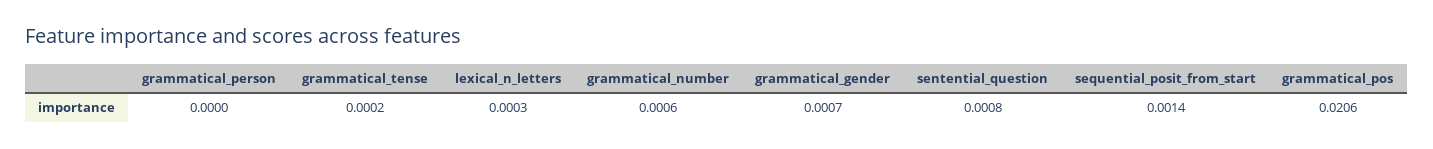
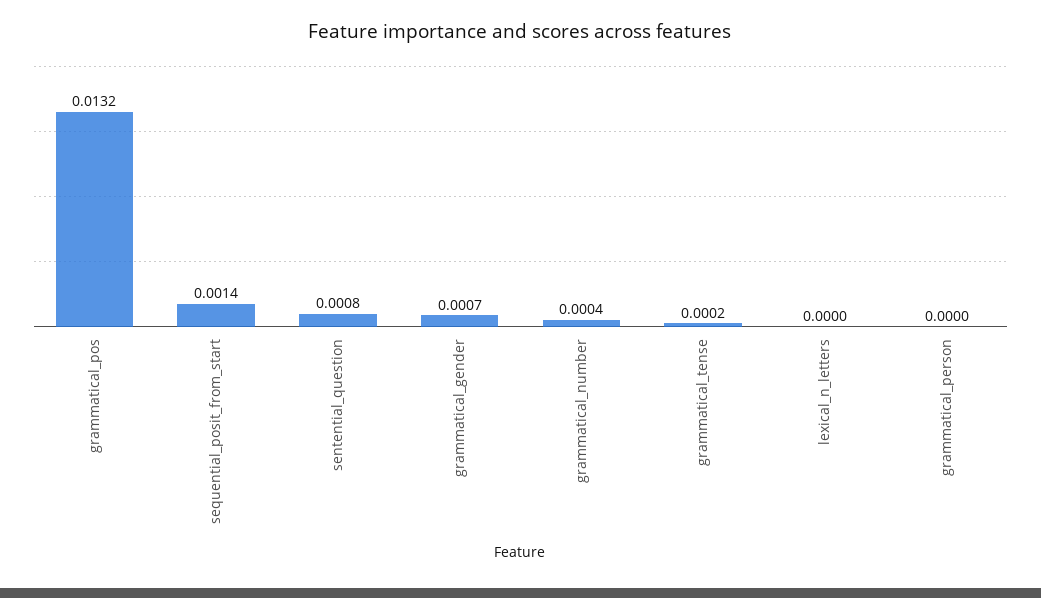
  {
    "grammatical_person": 0,
    "grammatical_tense": 0.0002,
-   "lexical_n_letters": 0.0003,
+   "lexical_n_letters": 0,
-   "grammatical_number": 0.0006,
+   "grammatical_number": 0.0004,
    "grammatical_gender": 0.0007,
    "sentential_question": 0.0008,
    "sequential_posit_from_start": 0.0014,
-   "grammatical_pos": 0.0206
+   "grammatical_pos": 0.0132
  }

